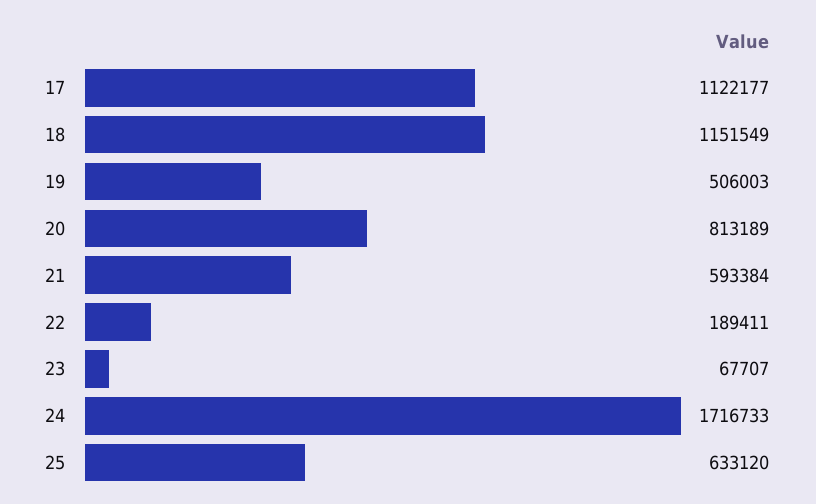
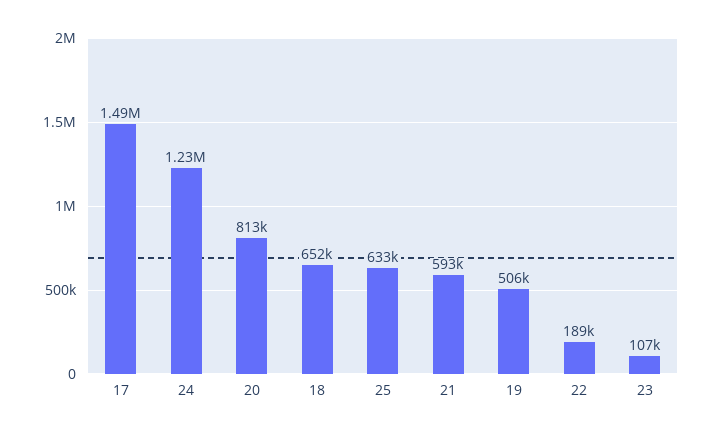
  {
-   "17": 1122177,
+   "17": 1490000,
-   "18": 1151549,
+   "18": 652000,
    "19": 506003,
    "20": 813189,
    "21": 593384,
    "22": 189411,
-   "23": 67707,
+   "23": 107000,
-   "24": 1716733,
+   "24": 1230000,
    "25": 633120
  }

